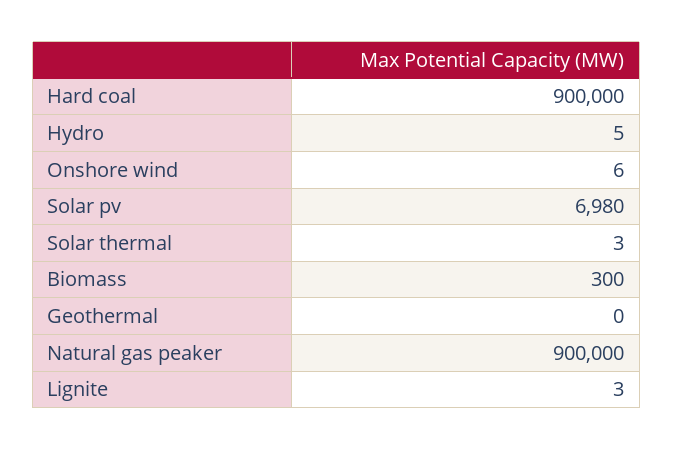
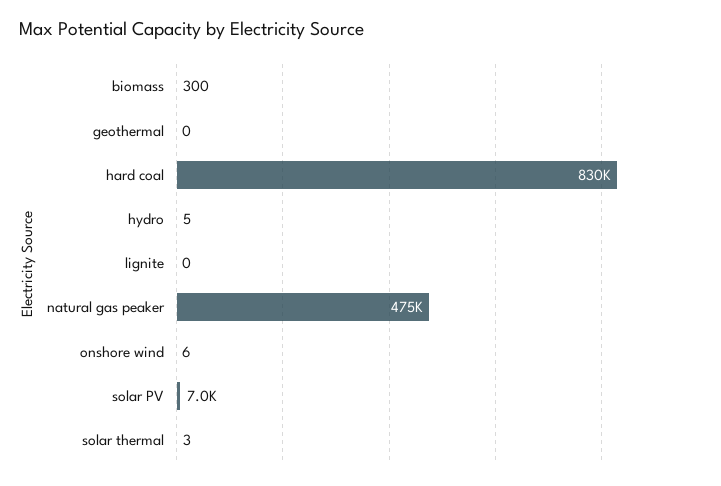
  {
-   "Hard coal": 900000,
+   "Hard coal": 830000,
    "Hydro": 5,
    "Onshore wind": 6,
    "Solar pv": 6980,
    "Solar thermal": 3,
    "Biomass": 300,
    "Geothermal": 0,
-   "Natural gas peaker": 900000,
+   "Natural gas peaker": 475000,
-   "Lignite": 3
+   "Lignite": 0
  }

